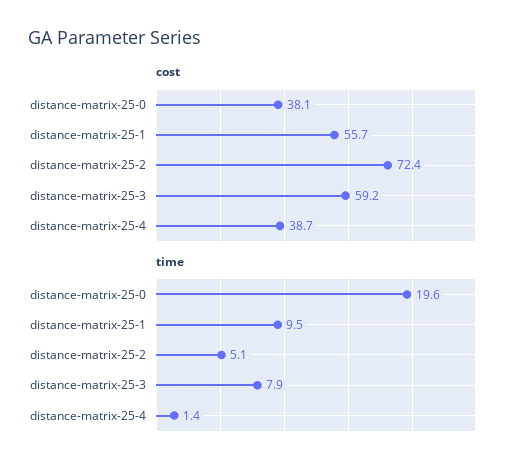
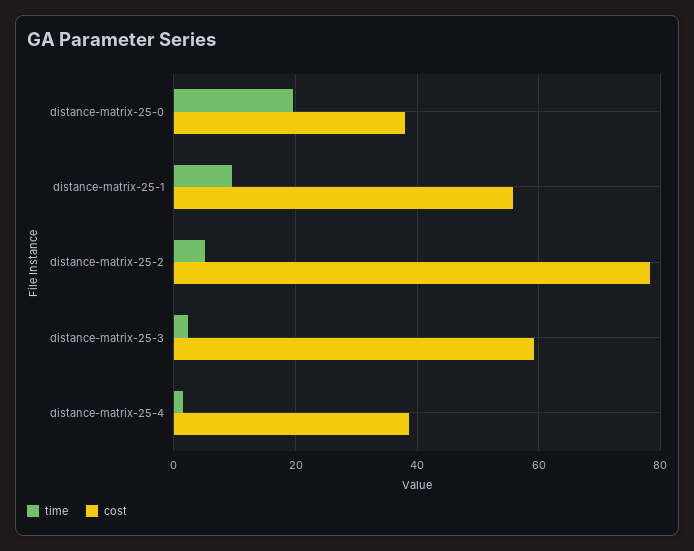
  {
    "cost": {
      "distance-matrix-25-0": 38.1,
      "distance-matrix-25-1": 55.7,
-     "distance-matrix-25-2": 72.4,
+     "distance-matrix-25-2": 78,
      "distance-matrix-25-3": 59.2,
      "distance-matrix-25-4": 38.7
    },
    "time": {
      "distance-matrix-25-0": 19.6,
      "distance-matrix-25-1": 9.5,
      "distance-matrix-25-2": 5.1,
-     "distance-matrix-25-3": 7.9,
+     "distance-matrix-25-3": 2,
      "distance-matrix-25-4": 1.4
    }
  }

